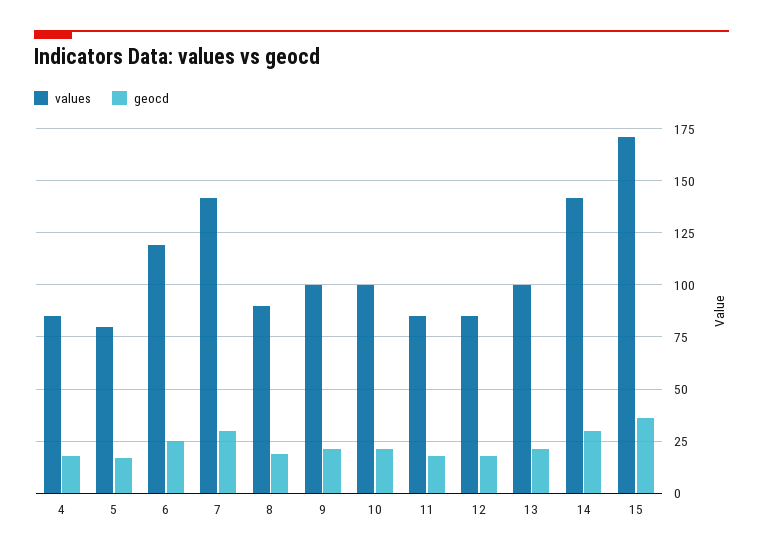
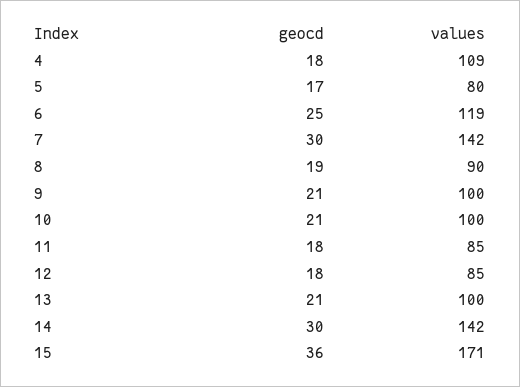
  {
    "values": {
-     "4": 85,
+     "4": 109,
      "5": 80,
      "6": 119,
      "7": 142,
      "8": 90,
      "9": 100,
      "10": 100,
      "11": 85,
      "12": 85,
      "13": 100,
      "14": 142,
      "15": 171
    },
    "geocd": {
      "4": 18,
      "5": 17,
      "6": 25,
      "7": 30,
      "8": 19,
      "9": 21,
      "10": 21,
      "11": 18,
      "12": 18,
      "13": 21,
      "14": 30,
      "15": 36
    }
  }

